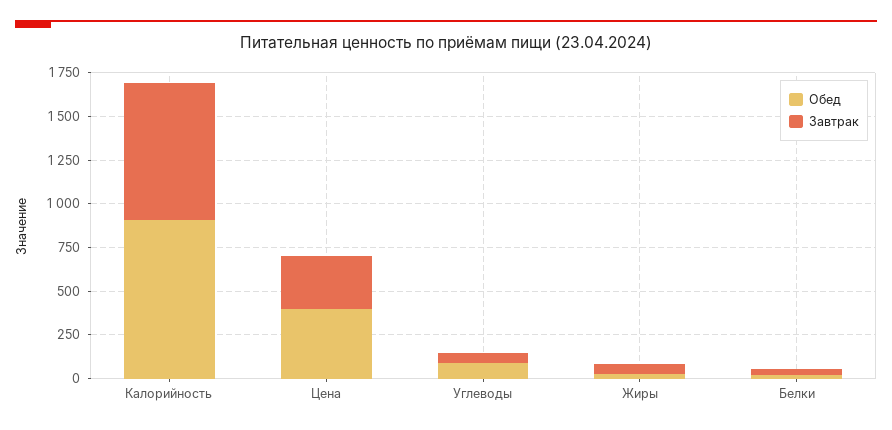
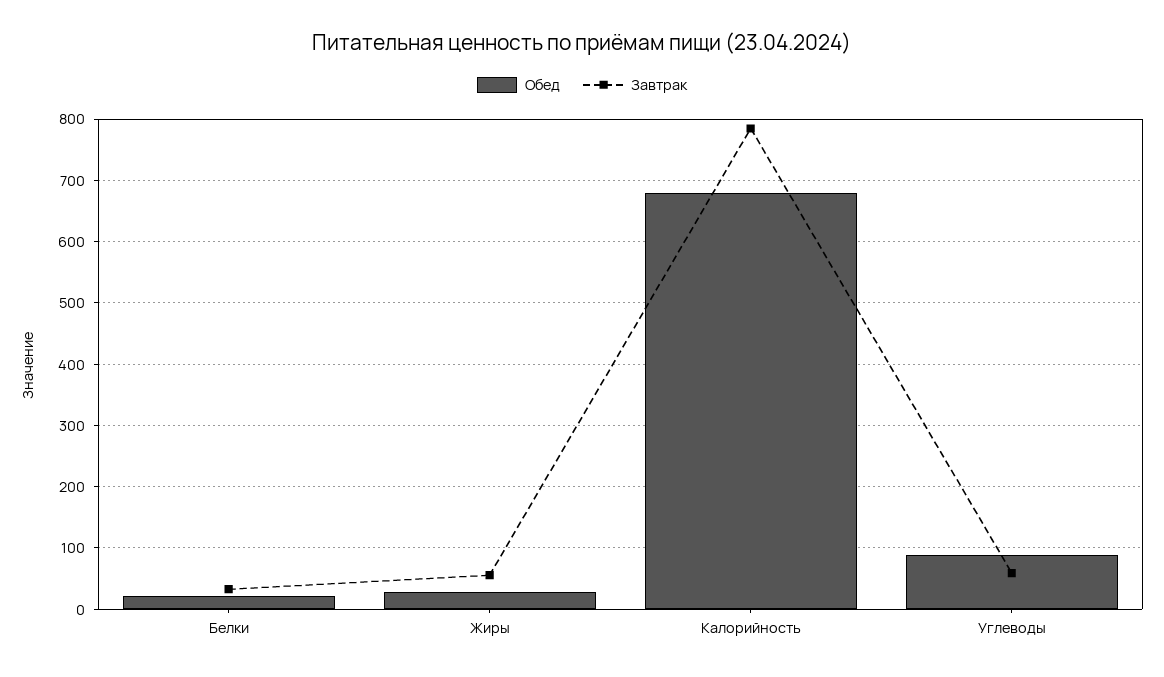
  {
    "Обед": {
-     "Калорийность": 900,
+     "Калорийность": 680,
-     "Цена": 400,
      "Углеводы": 90,
      "Жиры": 30,
      "Белки": 20
    },
    "Завтрак": {
      "Калорийность": 780,
-     "Цена": 300,
      "Углеводы": 60,
      "Жиры": 60,
      "Белки": 30
    }
  }

